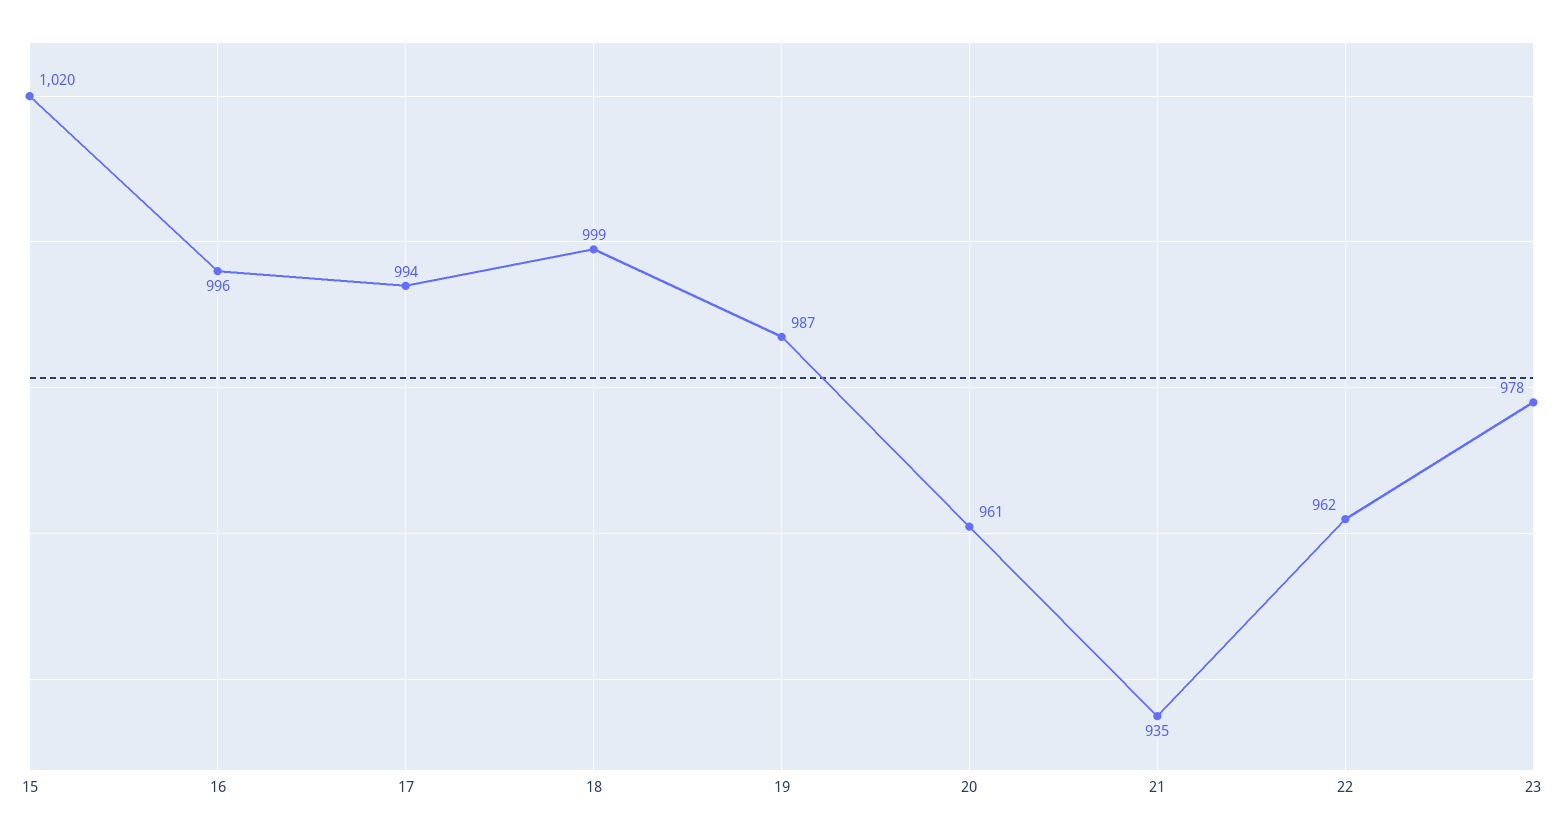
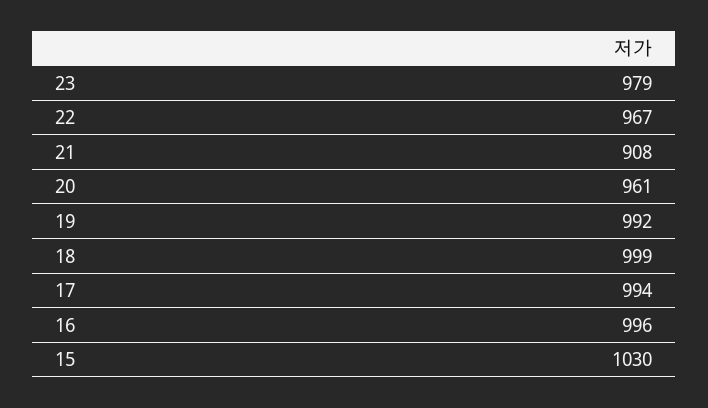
  {
-   "15": 1020,
+   "15": 1030,
    "16": 996,
    "17": 994,
    "18": 999,
-   "19": 987,
+   "19": 992,
    "20": 961,
-   "21": 935,
+   "21": 908,
-   "22": 962,
+   "22": 967,
-   "23": 978
+   "23": 979
  }

